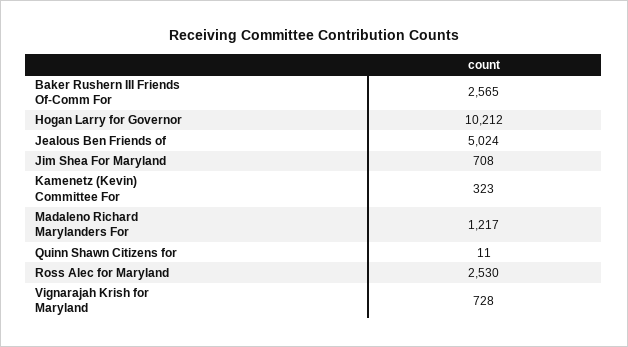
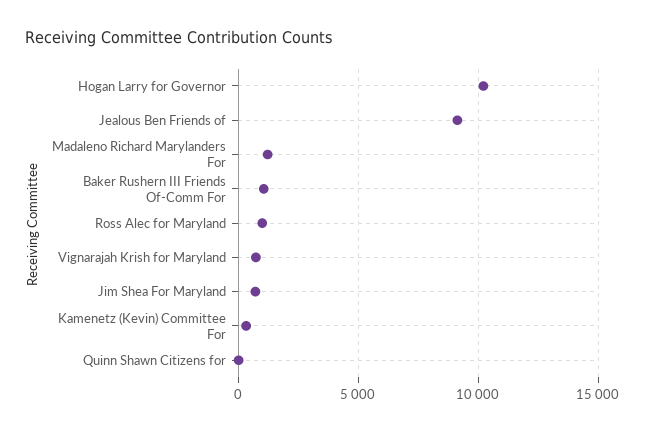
  {
-   "Baker Rushern III Friends Of-Comm For": 2565,
+   "Baker Rushern III Friends Of-Comm For": 1000,
    "Hogan Larry for Governor": 10212,
-   "Jealous Ben Friends of": 5024,
+   "Jealous Ben Friends of": 9000,
    "Jim Shea For Maryland": 708,
    "Kamenetz (Kevin) Committee For": 323,
    "Madaleno Richard Marylanders For": 1217,
    "Quinn Shawn Citizens for": 11,
-   "Ross Alec for Maryland": 2530,
+   "Ross Alec for Maryland": 1000,
    "Vignarajah Krish for Maryland": 728
  }

